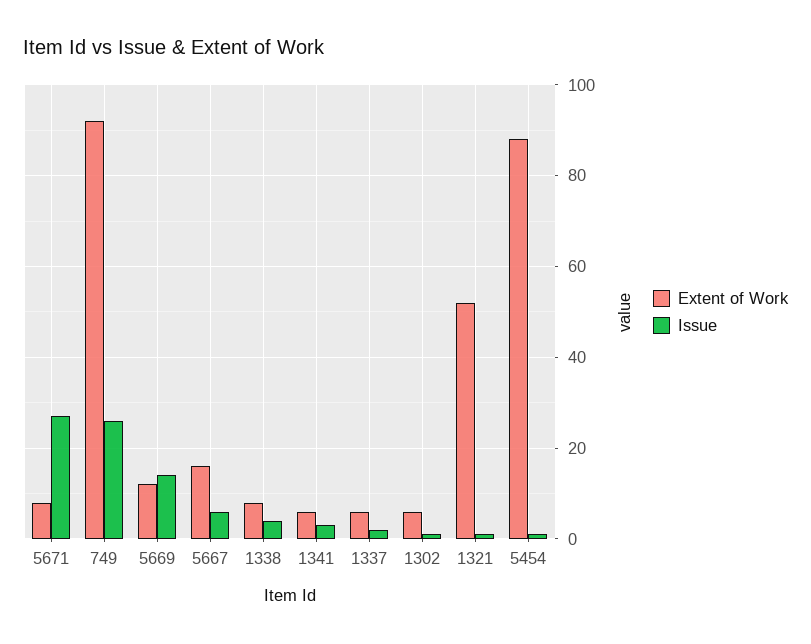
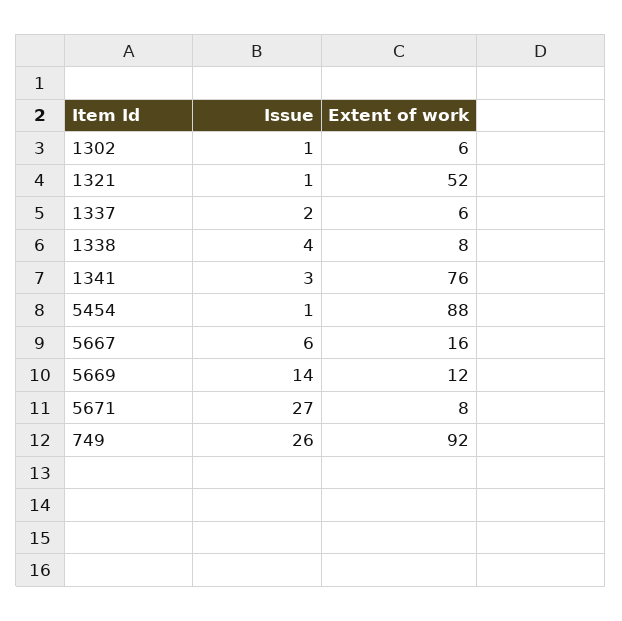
  {
    "Extent of Work": {
      "5671": 8,
      "749": 92,
      "5669": 12,
      "5667": 16,
      "1338": 8,
-     "1341": 5,
+     "1341": 76,
      "1337": 6,
      "1302": 6,
      "1321": 52,
      "5454": 88
    },
    "Issue": {
      "5671": 27,
      "749": 26,
      "5669": 14,
      "5667": 6,
      "1338": 4,
      "1341": 3,
      "1337": 2,
      "1302": 1,
      "1321": 1,
      "5454": 1
    }
  }

